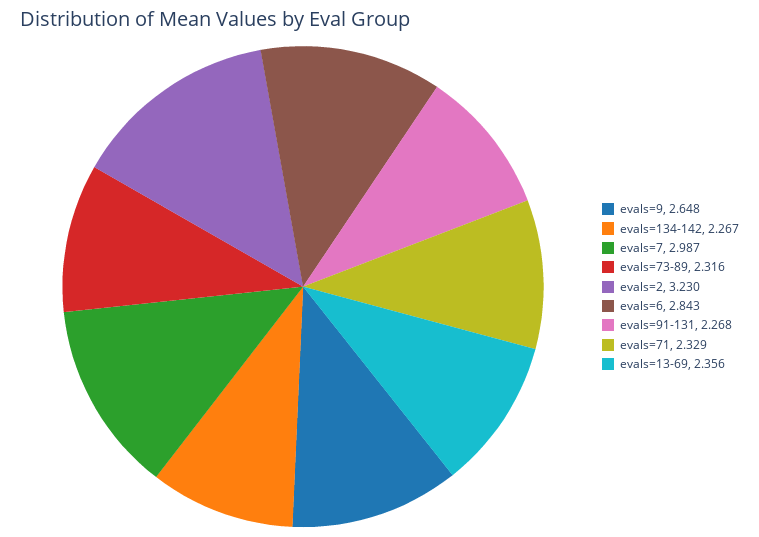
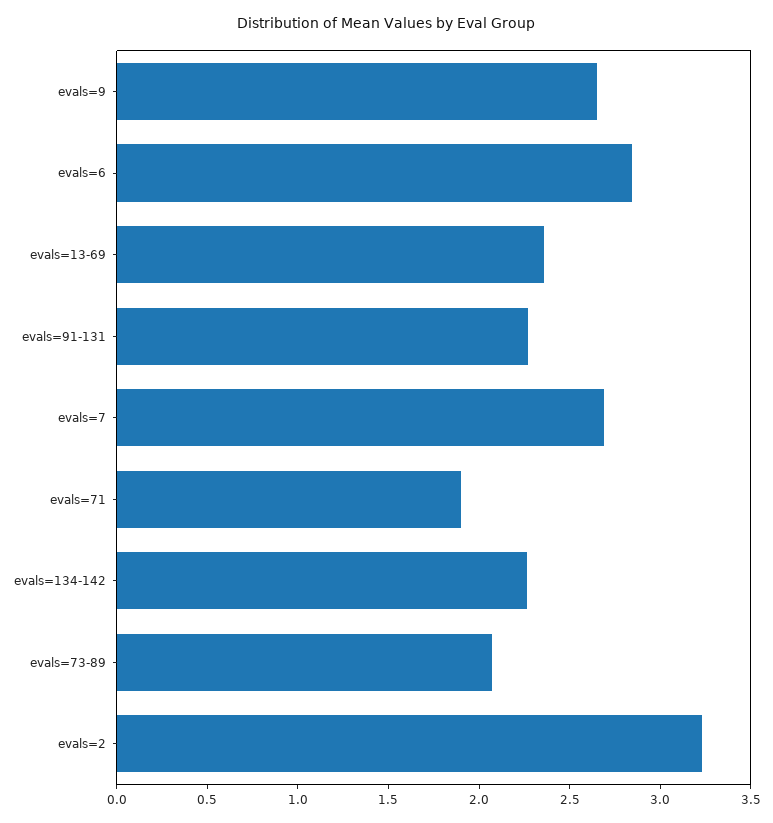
  {
    "evals=9": 2.648,
    "evals=134-142": 2.267,
-   "evals=7": 2.987,
+   "evals=7": 2.7,
-   "evals=73-89": 2.316,
+   "evals=73-89": 2.1,
    "evals=2": 3.23,
    "evals=6": 2.843,
    "evals=91-131": 2.268,
-   "evals=71": 2.329,
+   "evals=71": 1.9,
    "evals=13-69": 2.356
  }

